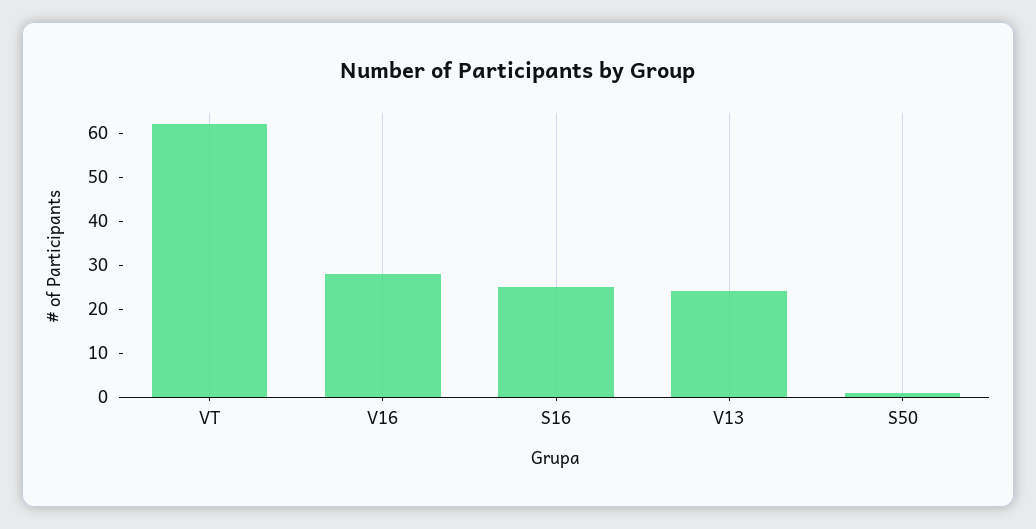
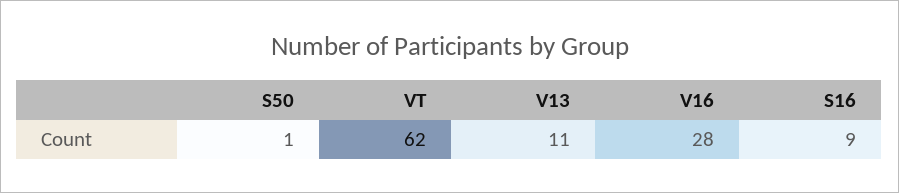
  {
    "VT": 62,
    "V16": 28,
-   "S16": 25,
+   "S16": 9,
-   "V13": 25,
+   "V13": 11,
    "S50": 1
  }

